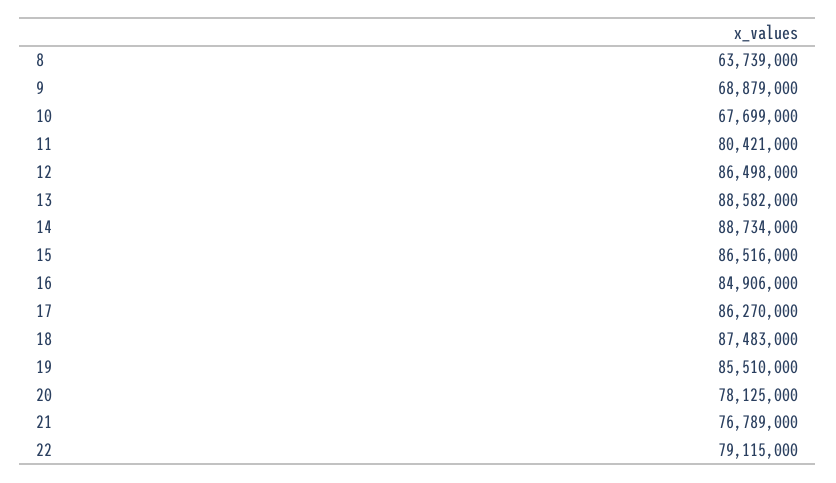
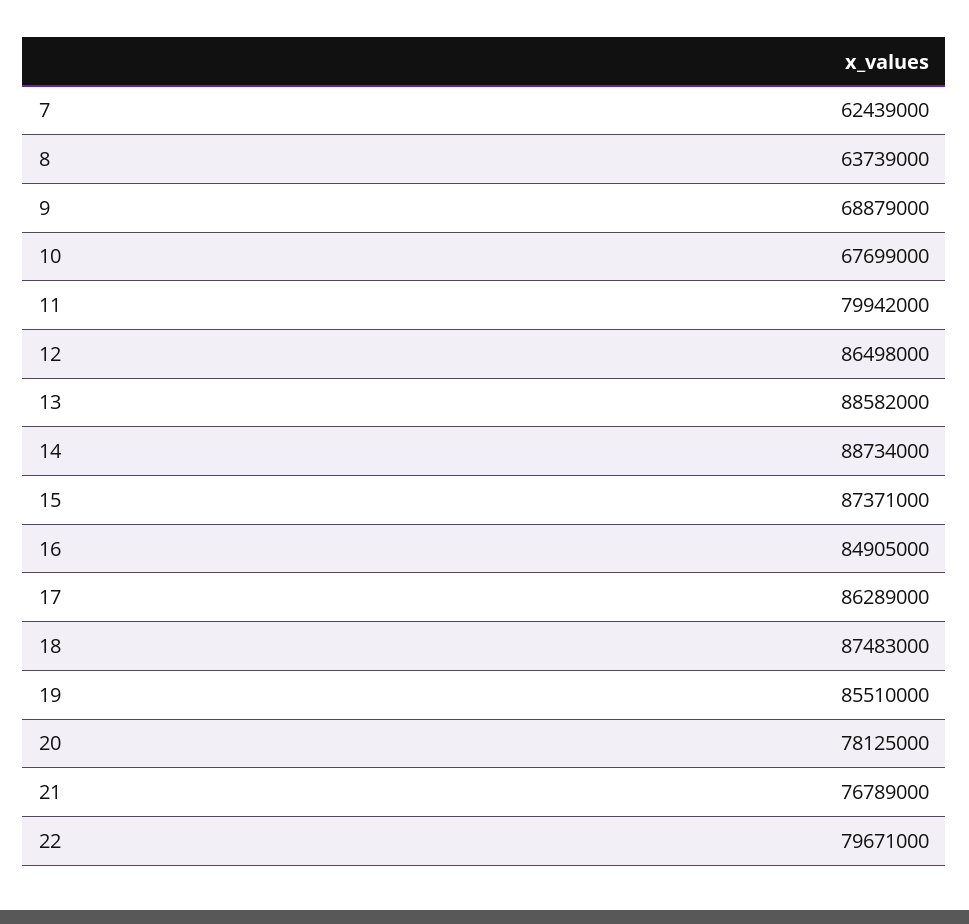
  {
    "8": 63739000,
    "9": 68879000,
    "10": 67699000,
-   "11": 80421000,
+   "11": 79942000,
    "12": 86498000,
    "13": 88582000,
    "14": 88734000,
-   "15": 86516000,
+   "15": 87371000,
-   "16": 84906000,
+   "16": 84905000,
-   "17": 86270000,
+   "17": 86289000,
    "18": 87483000,
    "19": 85510000,
    "20": 78125000,
    "21": 76789000,
-   "22": 79115000
+   "22": 79671000,
+   "7": 62439000
  }

